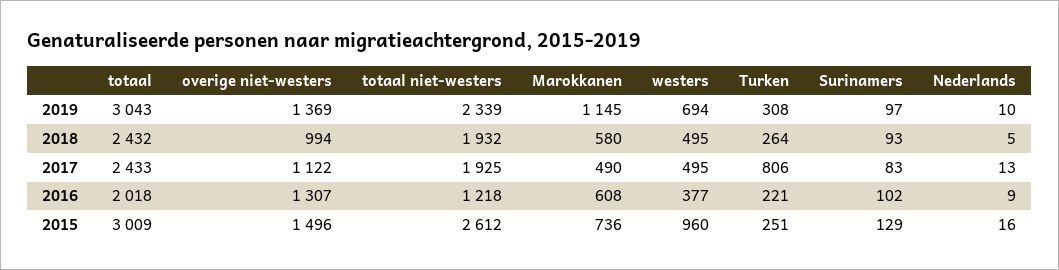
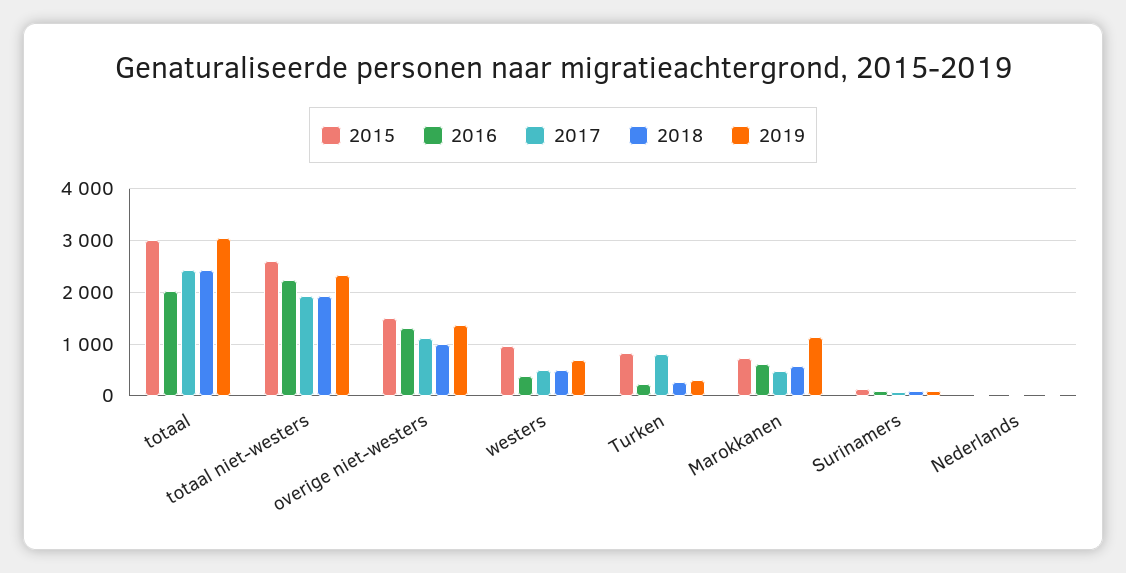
  {
    "2019": {
      "totaal": 3043,
      "overige niet-westers": 1369,
      "totaal niet-westers": 2339,
      "Marokkanen": 1145,
      "westers": 694,
      "Turken": 308,
      "Surinamers": 97,
      "Nederlands": 10
    },
    "2018": {
      "totaal": 2432,
      "overige niet-westers": 994,
      "totaal niet-westers": 1932,
      "Marokkanen": 580,
      "westers": 495,
      "Turken": 264,
      "Surinamers": 93,
      "Nederlands": 5
    },
    "2017": {
      "totaal": 2433,
      "overige niet-westers": 1122,
      "totaal niet-westers": 1925,
      "Marokkanen": 490,
      "westers": 495,
      "Turken": 806,
      "Surinamers": 83,
      "Nederlands": 13
    },
    "2016": {
      "totaal": 2018,
      "overige niet-westers": 1307,
-     "totaal niet-westers": 1218,
+     "totaal niet-westers": 2200,
      "Marokkanen": 608,
      "westers": 377,
      "Turken": 221,
      "Surinamers": 102,
      "Nederlands": 9
    },
    "2015": {
      "totaal": 3009,
      "overige niet-westers": 1496,
      "totaal niet-westers": 2612,
      "Marokkanen": 736,
      "westers": 960,
-     "Turken": 251,
+     "Turken": 800,
      "Surinamers": 129,
      "Nederlands": 16
    }
  }

